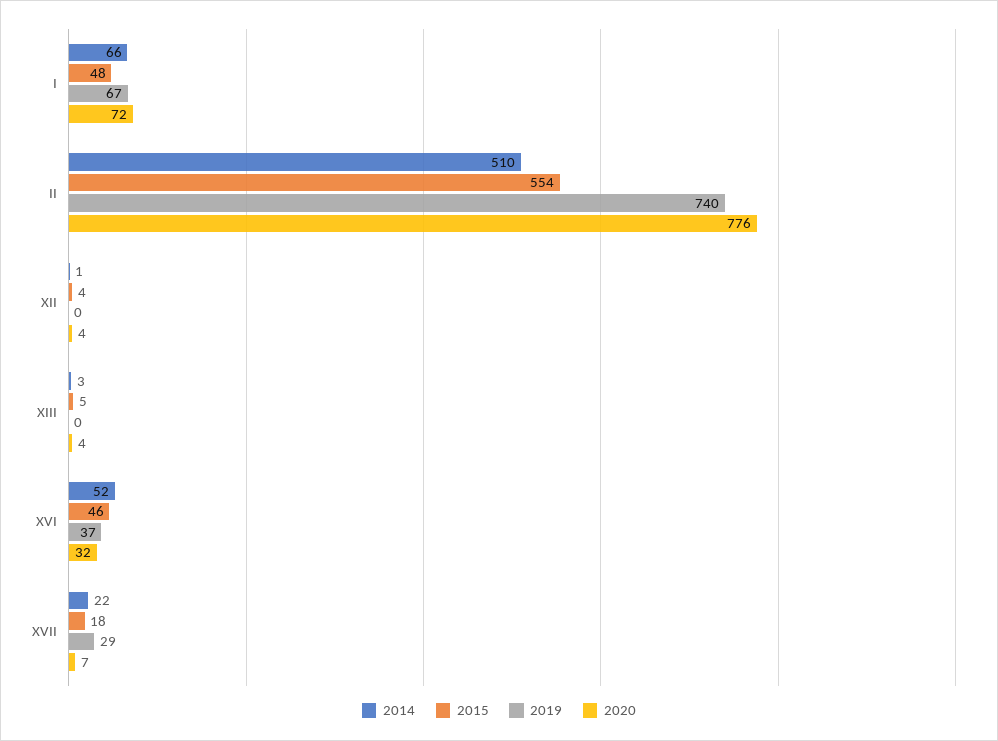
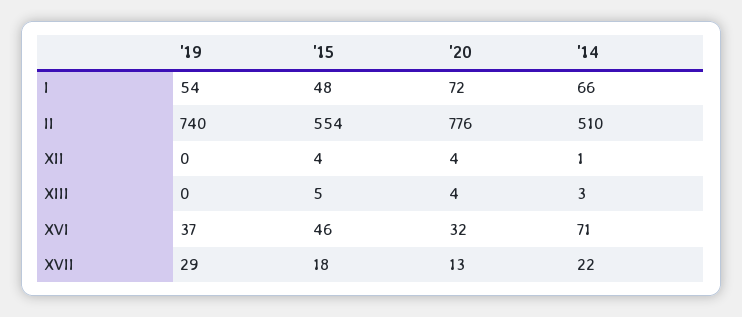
  {
    "2014": {
      "I": 66,
      "II": 510,
      "XII": 1,
      "XIII": 3,
-     "XVI": 52,
+     "XVI": 71,
      "XVII": 22
    },
    "2015": {
      "I": 48,
      "II": 554,
      "XII": 4,
      "XIII": 5,
      "XVI": 46,
      "XVII": 18
    },
    "2019": {
-     "I": 67,
+     "I": 54,
      "II": 740,
      "XII": 0,
      "XIII": 0,
      "XVI": 37,
      "XVII": 29
    },
    "2020": {
      "I": 72,
      "II": 776,
      "XII": 4,
      "XIII": 4,
      "XVI": 32,
-     "XVII": 7
+     "XVII": 13
    }
  }

